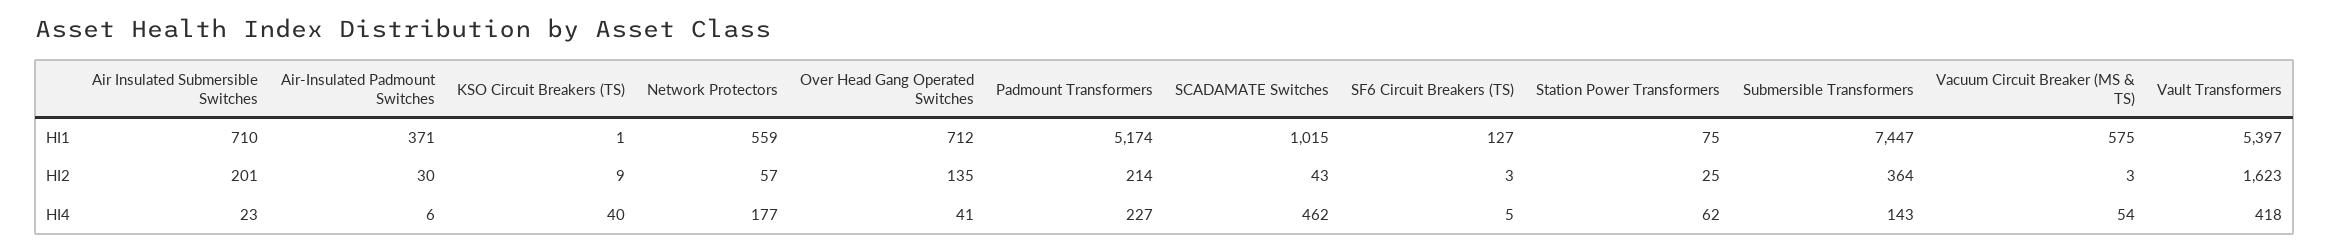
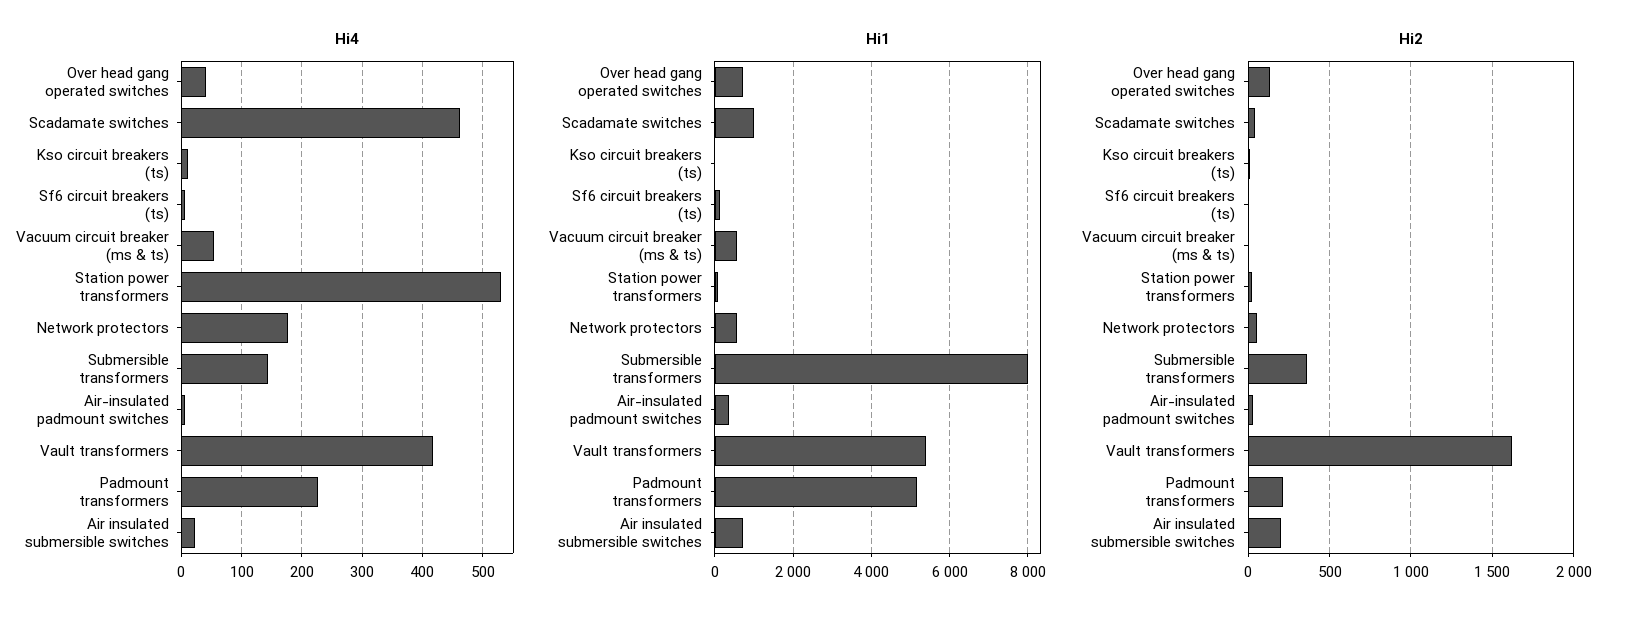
  {
    "HI1": {
      "Air Insulated Submersible Switches": 710,
      "Air-Insulated Padmount Switches": 371,
      "KSO Circuit Breakers (TS)": 1,
      "Network Protectors": 559,
      "Over Head Gang Operated Switches": 712,
      "Padmount Transformers": 5174,
      "SCADAMATE Switches": 1015,
      "SF6 Circuit Breakers (TS)": 127,
      "Station Power Transformers": 75,
-     "Submersible Transformers": 7447,
+     "Submersible Transformers": 8000,
      "Vacuum Circuit Breaker (MS & TS)": 575,
      "Vault Transformers": 5397
    },
    "HI2": {
      "Air Insulated Submersible Switches": 201,
      "Air-Insulated Padmount Switches": 30,
      "KSO Circuit Breakers (TS)": 9,
      "Network Protectors": 57,
      "Over Head Gang Operated Switches": 135,
      "Padmount Transformers": 214,
      "SCADAMATE Switches": 43,
      "SF6 Circuit Breakers (TS)": 3,
      "Station Power Transformers": 25,
      "Submersible Transformers": 364,
      "Vacuum Circuit Breaker (MS & TS)": 3,
      "Vault Transformers": 1623
    },
    "HI4": {
      "Air Insulated Submersible Switches": 23,
      "Air-Insulated Padmount Switches": 6,
-     "KSO Circuit Breakers (TS)": 40,
+     "KSO Circuit Breakers (TS)": 10,
      "Network Protectors": 177,
      "Over Head Gang Operated Switches": 41,
      "Padmount Transformers": 227,
      "SCADAMATE Switches": 462,
      "SF6 Circuit Breakers (TS)": 5,
-     "Station Power Transformers": 62,
+     "Station Power Transformers": 530,
      "Submersible Transformers": 143,
      "Vacuum Circuit Breaker (MS & TS)": 54,
      "Vault Transformers": 418
    }
  }

